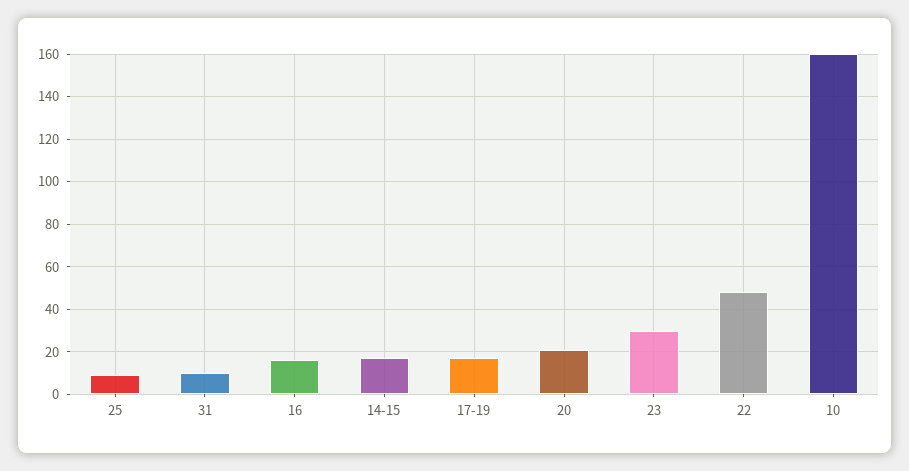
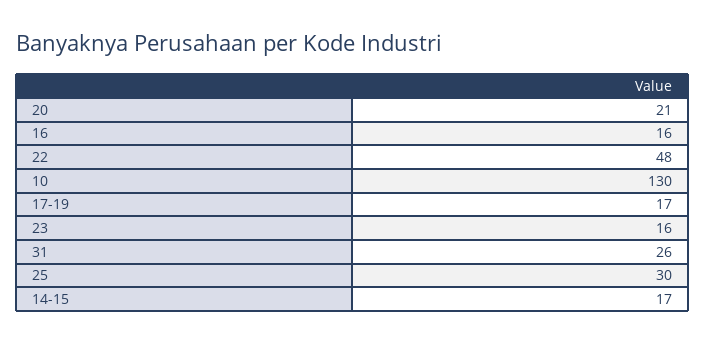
  {
-   "25": 10,
+   "25": 30,
-   "31": 10,
+   "31": 26,
    "16": 16,
    "14-15": 17,
    "17-19": 17,
    "20": 21,
-   "23": 30,
+   "23": 16,
    "22": 48,
-   "10": 160
+   "10": 130
  }

